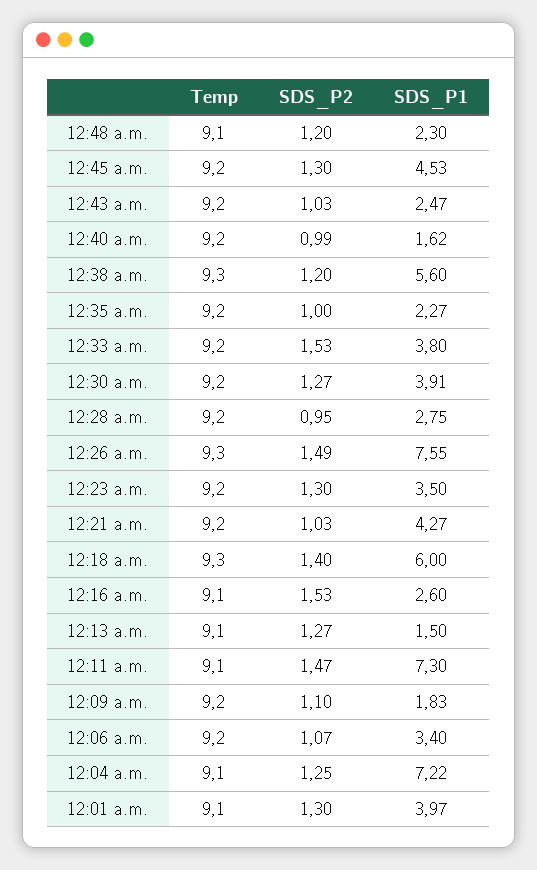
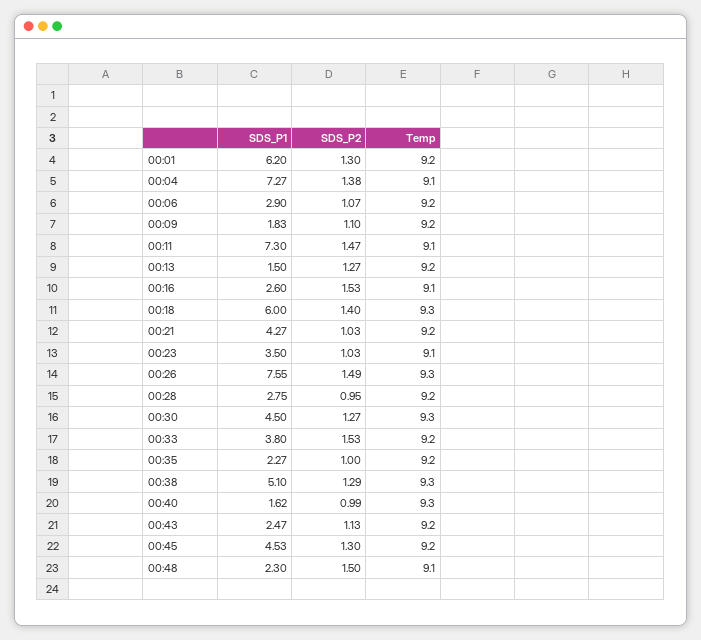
  {
    "Temp": {
      "12:48 a.m.": 9.1,
      "12:45 a.m.": 9.2,
      "12:43 a.m.": 9.2,
-     "12:40 a.m.": 9.2,
+     "12:40 a.m.": 9.3,
      "12:38 a.m.": 9.3,
      "12:35 a.m.": 9.2,
      "12:33 a.m.": 9.2,
-     "12:30 a.m.": 9.2,
+     "12:30 a.m.": 9.3,
      "12:28 a.m.": 9.2,
      "12:26 a.m.": 9.3,
-     "12:23 a.m.": 9.2,
+     "12:23 a.m.": 9.1,
      "12:21 a.m.": 9.2,
      "12:18 a.m.": 9.3,
      "12:16 a.m.": 9.1,
-     "12:13 a.m.": 9.1,
+     "12:13 a.m.": 9.2,
      "12:11 a.m.": 9.1,
      "12:09 a.m.": 9.2,
      "12:06 a.m.": 9.2,
      "12:04 a.m.": 9.1,
-     "12:01 a.m.": 9.1
+     "12:01 a.m.": 9.2
    },
    "SDS_P2": {
-     "12:48 a.m.": 1.2,
+     "12:48 a.m.": 1.5,
      "12:45 a.m.": 1.3,
-     "12:43 a.m.": 1.03,
+     "12:43 a.m.": 1.13,
      "12:40 a.m.": 0.99,
-     "12:38 a.m.": 1.2,
+     "12:38 a.m.": 1.29,
      "12:35 a.m.": 1,
      "12:33 a.m.": 1.53,
      "12:30 a.m.": 1.27,
      "12:28 a.m.": 0.95,
      "12:26 a.m.": 1.49,
-     "12:23 a.m.": 1.3,
+     "12:23 a.m.": 1.03,
      "12:21 a.m.": 1.03,
      "12:18 a.m.": 1.4,
      "12:16 a.m.": 1.53,
      "12:13 a.m.": 1.27,
      "12:11 a.m.": 1.47,
      "12:09 a.m.": 1.1,
      "12:06 a.m.": 1.07,
-     "12:04 a.m.": 1.25,
+     "12:04 a.m.": 1.38,
      "12:01 a.m.": 1.3
    },
    "SDS_P1": {
      "12:48 a.m.": 2.3,
      "12:45 a.m.": 4.53,
      "12:43 a.m.": 2.47,
      "12:40 a.m.": 1.62,
-     "12:38 a.m.": 5.6,
+     "12:38 a.m.": 5.1,
      "12:35 a.m.": 2.27,
      "12:33 a.m.": 3.8,
-     "12:30 a.m.": 3.91,
+     "12:30 a.m.": 4.5,
      "12:28 a.m.": 2.75,
      "12:26 a.m.": 7.55,
      "12:23 a.m.": 3.5,
      "12:21 a.m.": 4.27,
      "12:18 a.m.": 6,
      "12:16 a.m.": 2.6,
      "12:13 a.m.": 1.5,
      "12:11 a.m.": 7.3,
      "12:09 a.m.": 1.83,
-     "12:06 a.m.": 3.4,
+     "12:06 a.m.": 2.9,
-     "12:04 a.m.": 7.22,
+     "12:04 a.m.": 7.27,
-     "12:01 a.m.": 3.97
+     "12:01 a.m.": 6.2
    }
  }

